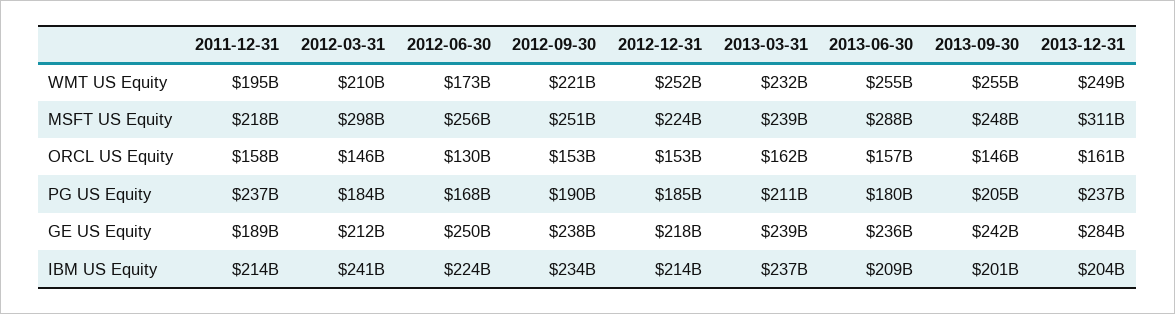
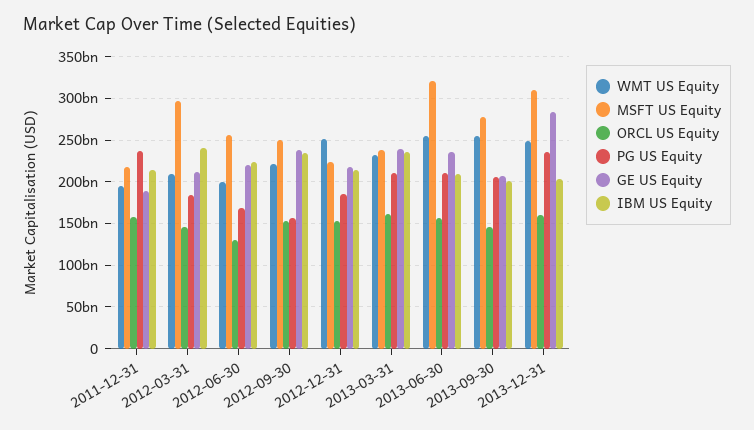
  {
    "WMT US Equity": {
      "2011-12-31": 195000000000,
      "2012-03-31": 210000000000,
-     "2012-06-30": 173000000000,
+     "2012-06-30": 200000000000,
      "2012-09-30": 221000000000,
      "2012-12-31": 252000000000,
      "2013-03-31": 232000000000,
      "2013-06-30": 255000000000,
      "2013-09-30": 255000000000,
      "2013-12-31": 249000000000
    },
    "MSFT US Equity": {
      "2011-12-31": 218000000000,
      "2012-03-31": 298000000000,
      "2012-06-30": 256000000000,
      "2012-09-30": 251000000000,
      "2012-12-31": 224000000000,
      "2013-03-31": 239000000000,
-     "2013-06-30": 288000000000,
+     "2013-06-30": 320000000000,
-     "2013-09-30": 248000000000,
+     "2013-09-30": 280000000000,
      "2013-12-31": 311000000000
    },
    "ORCL US Equity": {
      "2011-12-31": 158000000000,
      "2012-03-31": 146000000000,
      "2012-06-30": 130000000000,
      "2012-09-30": 153000000000,
      "2012-12-31": 153000000000,
      "2013-03-31": 162000000000,
      "2013-06-30": 157000000000,
      "2013-09-30": 146000000000,
      "2013-12-31": 161000000000
    },
    "PG US Equity": {
      "2011-12-31": 237000000000,
      "2012-03-31": 184000000000,
      "2012-06-30": 168000000000,
-     "2012-09-30": 190000000000,
+     "2012-09-30": 160000000000,
      "2012-12-31": 185000000000,
      "2013-03-31": 211000000000,
-     "2013-06-30": 180000000000,
+     "2013-06-30": 210000000000,
      "2013-09-30": 205000000000,
      "2013-12-31": 237000000000
    },
    "GE US Equity": {
      "2011-12-31": 189000000000,
      "2012-03-31": 212000000000,
-     "2012-06-30": 250000000000,
+     "2012-06-30": 220000000000,
      "2012-09-30": 238000000000,
      "2012-12-31": 218000000000,
      "2013-03-31": 239000000000,
      "2013-06-30": 236000000000,
-     "2013-09-30": 242000000000,
+     "2013-09-30": 210000000000,
      "2013-12-31": 284000000000
    },
    "IBM US Equity": {
      "2011-12-31": 214000000000,
      "2012-03-31": 241000000000,
      "2012-06-30": 224000000000,
      "2012-09-30": 234000000000,
      "2012-12-31": 214000000000,
      "2013-03-31": 237000000000,
      "2013-06-30": 209000000000,
      "2013-09-30": 201000000000,
      "2013-12-31": 204000000000
    }
  }

